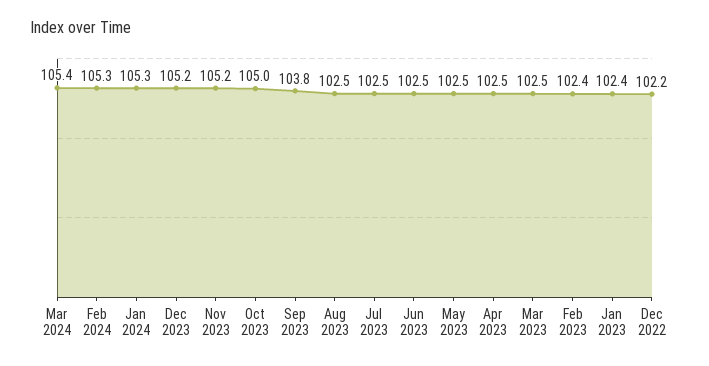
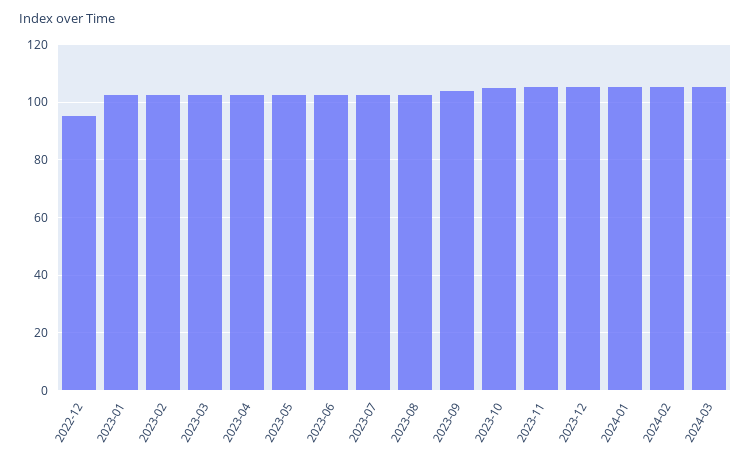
  {
    "Mar 2024": 105.4,
    "Feb 2024": 105.3,
    "Jan 2024": 105.3,
    "Dec 2023": 105.2,
    "Nov 2023": 105.2,
    "Oct 2023": 105,
    "Sep 2023": 103.8,
    "Aug 2023": 102.5,
    "Jul 2023": 102.5,
    "Jun 2023": 102.5,
    "May 2023": 102.5,
    "Apr 2023": 102.5,
    "Mar 2023": 102.5,
    "Feb 2023": 102.4,
    "Jan 2023": 102.4,
-   "Dec 2022": 102.2
+   "Dec 2022": 95
  }

